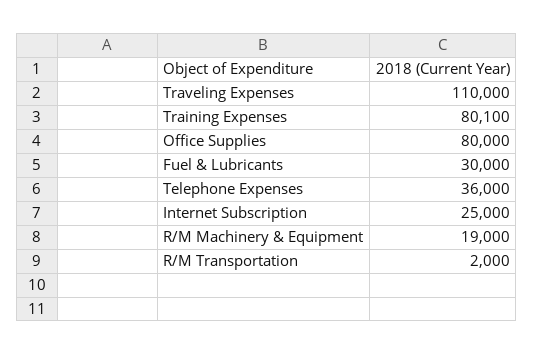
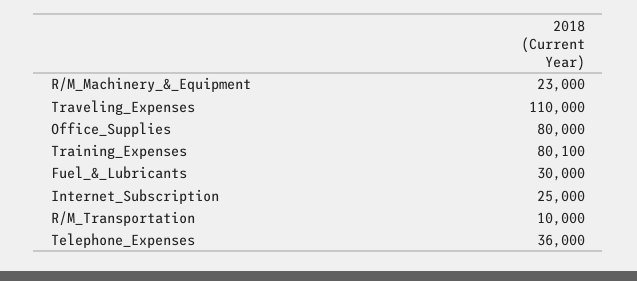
  {
    "Traveling Expenses": 110000,
    "Training Expenses": 80100,
    "Office Supplies": 80000,
    "Fuel & Lubricants": 30000,
    "Telephone Expenses": 36000,
    "Internet Subscription": 25000,
-   "R/M Machinery & Equipment": 19000,
+   "R/M Machinery & Equipment": 23000,
-   "R/M Transportation": 2000
+   "R/M Transportation": 10000
  }

